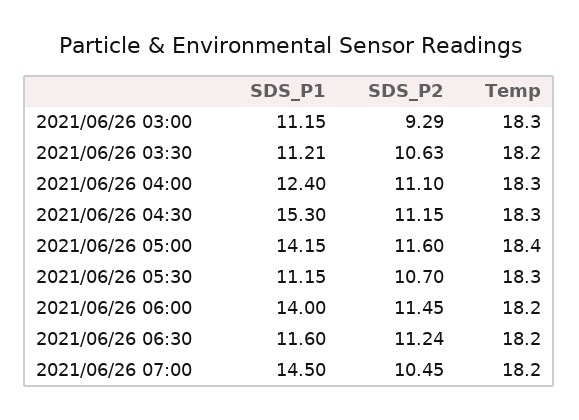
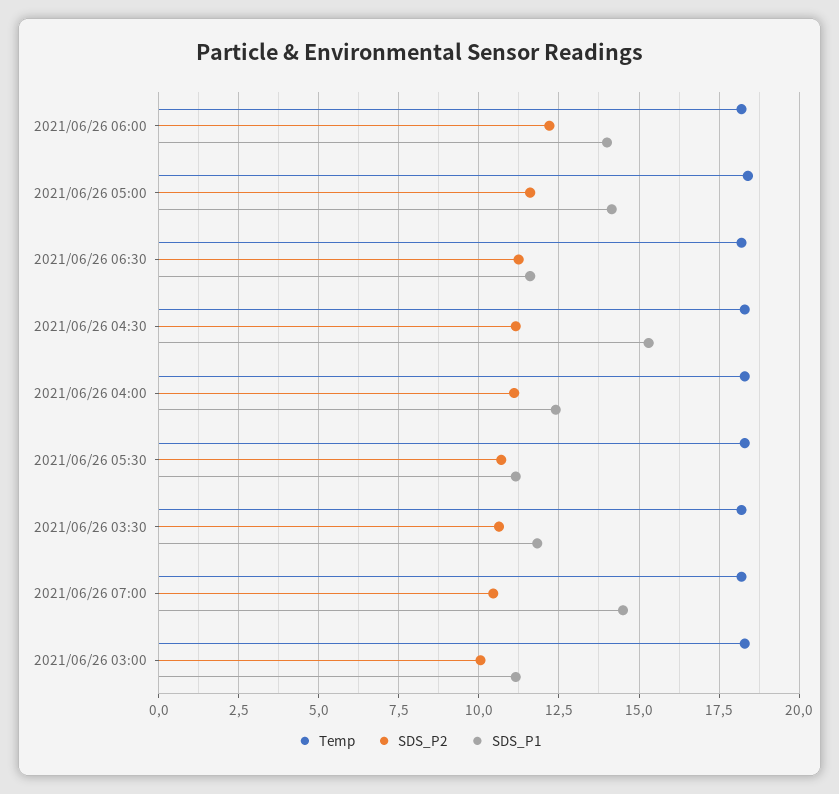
  {
    "SDS_P1": {
      "2021/06/26 03:00": 11.15,
-     "2021/06/26 03:30": 11.21,
+     "2021/06/26 03:30": 11.75,
      "2021/06/26 04:00": 12.4,
      "2021/06/26 04:30": 15.3,
      "2021/06/26 05:00": 14.15,
      "2021/06/26 05:30": 11.15,
      "2021/06/26 06:00": 14,
      "2021/06/26 06:30": 11.6,
      "2021/06/26 07:00": 14.5
    },
    "SDS_P2": {
-     "2021/06/26 03:00": 9.29,
+     "2021/06/26 03:00": 10,
      "2021/06/26 03:30": 10.63,
      "2021/06/26 04:00": 11.1,
      "2021/06/26 04:30": 11.15,
      "2021/06/26 05:00": 11.6,
      "2021/06/26 05:30": 10.7,
-     "2021/06/26 06:00": 11.45,
+     "2021/06/26 06:00": 12.25,
      "2021/06/26 06:30": 11.24,
      "2021/06/26 07:00": 10.45
    },
    "Temp": {
      "2021/06/26 03:00": 18.3,
      "2021/06/26 03:30": 18.2,
      "2021/06/26 04:00": 18.3,
      "2021/06/26 04:30": 18.3,
      "2021/06/26 05:00": 18.4,
      "2021/06/26 05:30": 18.3,
      "2021/06/26 06:00": 18.2,
      "2021/06/26 06:30": 18.2,
      "2021/06/26 07:00": 18.2
    }
  }

